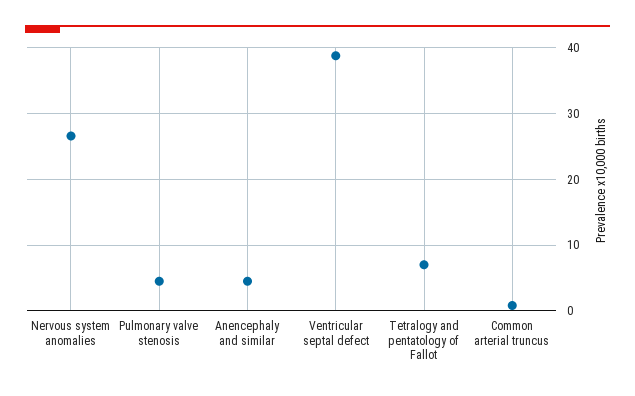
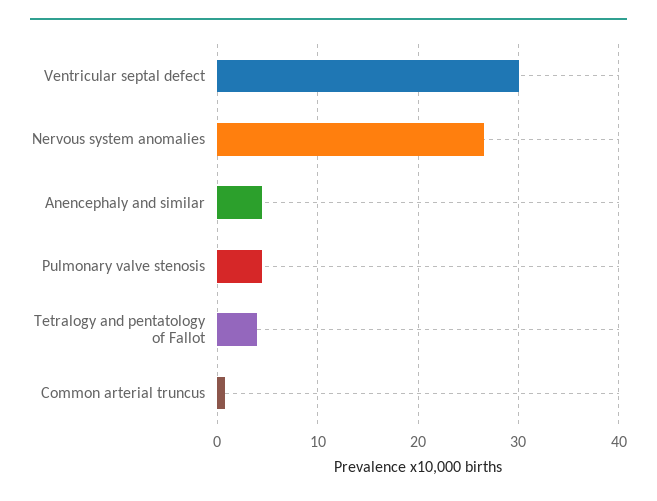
  {
    "Nervous system anomalies": 27,
    "Pulmonary valve stenosis": 5,
    "Anencephaly and similar": 5,
-   "Ventricular septal defect": 39,
+   "Ventricular septal defect": 30,
-   "Tetralogy and pentatology of Fallot": 7,
+   "Tetralogy and pentatology of Fallot": 4,
    "Common arterial truncus": 1
  }

